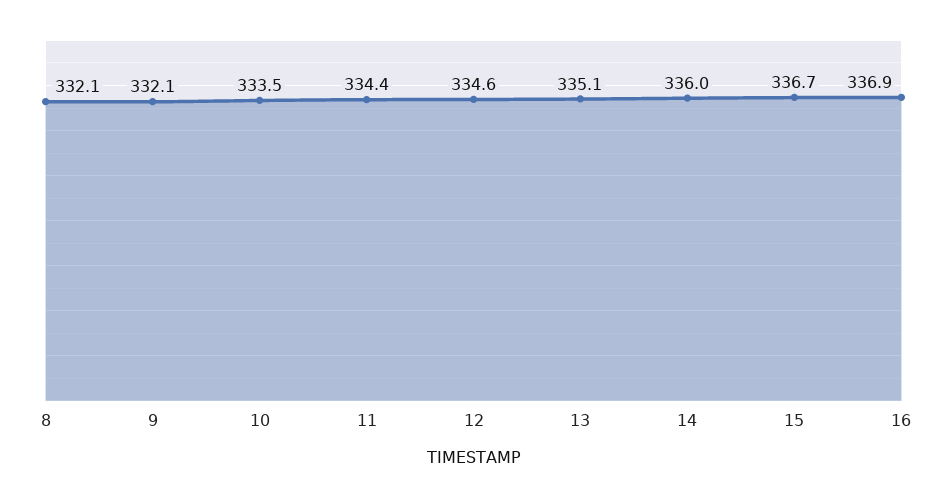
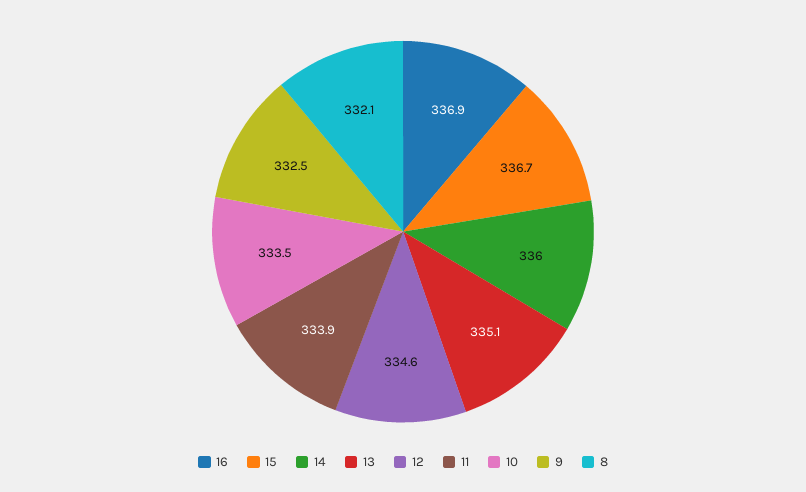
  {
    "8": 332.1,
-   "9": 332.1,
+   "9": 332.5,
    "10": 333.5,
-   "11": 334.4,
+   "11": 333.9,
    "12": 334.6,
    "13": 335.1,
    "14": 336,
    "15": 336.7,
    "16": 336.9
  }

